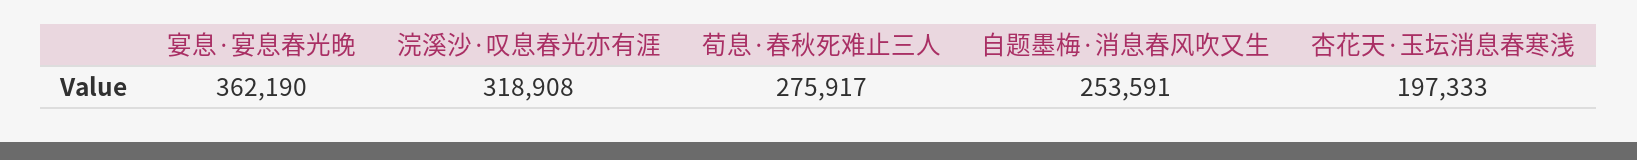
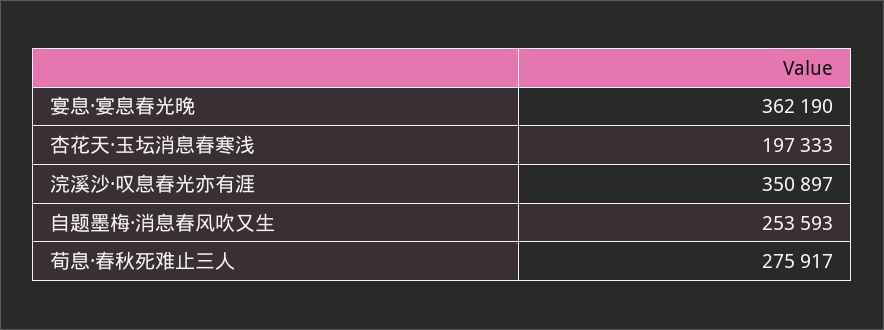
  {
    "宴息·宴息春光晚": 362190,
-   "浣溪沙·叹息春光亦有涯": 318908,
+   "浣溪沙·叹息春光亦有涯": 350897,
    "荀息·春秋死难止三人": 275917,
-   "自题墨梅·消息春风吹又生": 253591,
+   "自题墨梅·消息春风吹又生": 253593,
    "杏花天·玉坛消息春寒浅": 197333
  }

